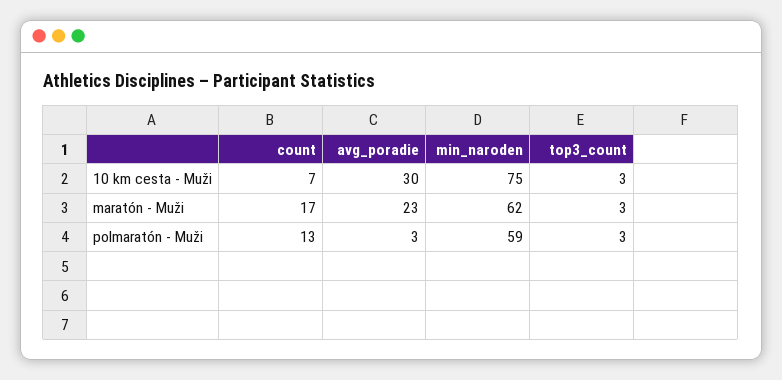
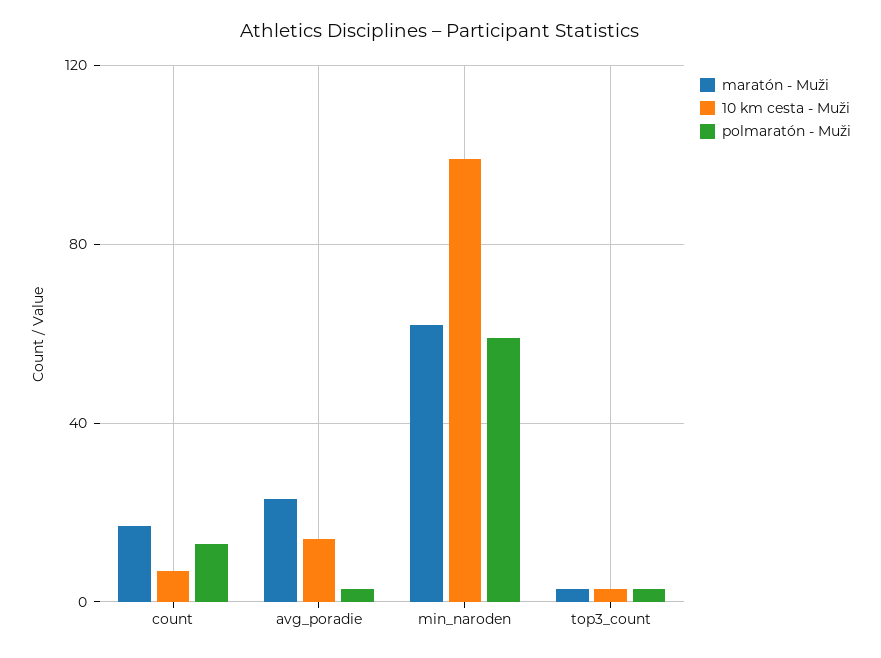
  {
    "10 km cesta - Muži": {
      "count": 7,
-     "avg_poradie": 30,
+     "avg_poradie": 15,
-     "min_naroden": 75,
+     "min_naroden": 100,
      "top3_count": 3
    },
    "maratón - Muži": {
      "count": 17,
      "avg_poradie": 23,
      "min_naroden": 62,
      "top3_count": 3
    },
    "polmaratón - Muži": {
      "count": 13,
      "avg_poradie": 3,
      "min_naroden": 59,
      "top3_count": 3
    }
  }

